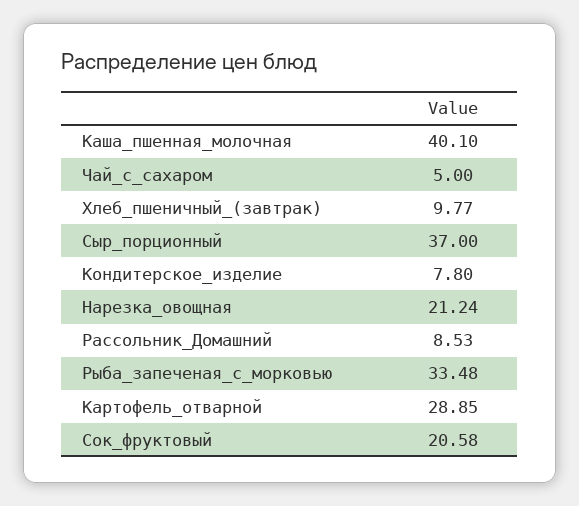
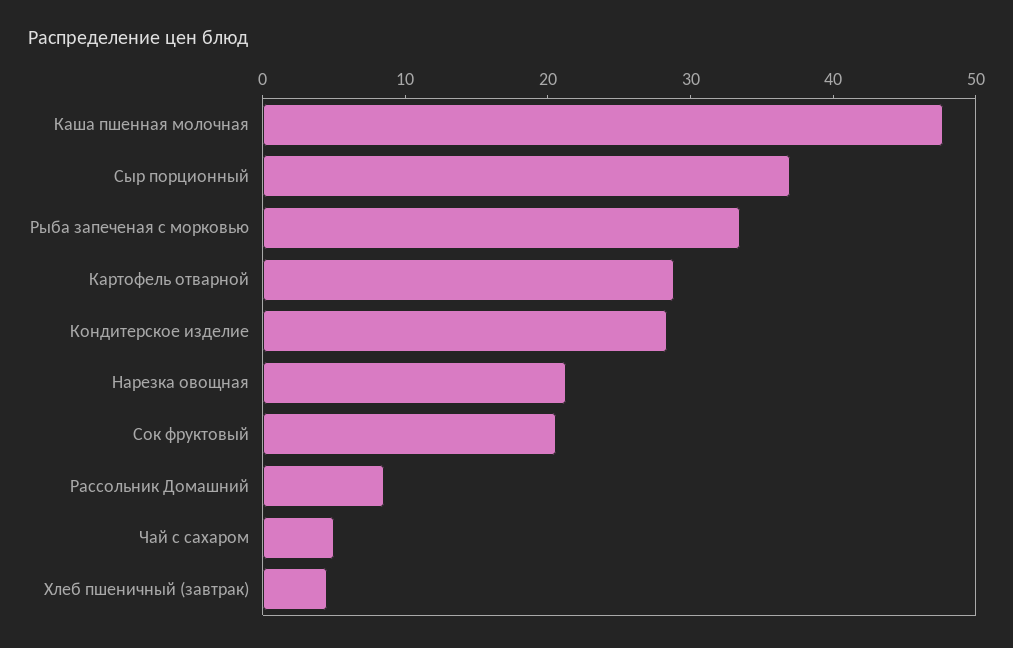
  {
-   "Каша_пшенная_молочная": 40.1,
+   "Каша_пшенная_молочная": 48,
    "Чай_с_сахаром": 5,
-   "Хлеб_пшеничный_(завтрак)": 9.77,
+   "Хлеб_пшеничный_(завтрак)": 4,
    "Сыр_порционный": 37,
-   "Кондитерское_изделие": 7.8,
+   "Кондитерское_изделие": 28,
    "Нарезка_овощная": 21.24,
    "Рассольник_Домашний": 8.53,
    "Рыба_запеченая_с_морковью": 33.48,
    "Картофель_отварной": 28.85,
    "Сок_фруктовый": 20.58
  }

